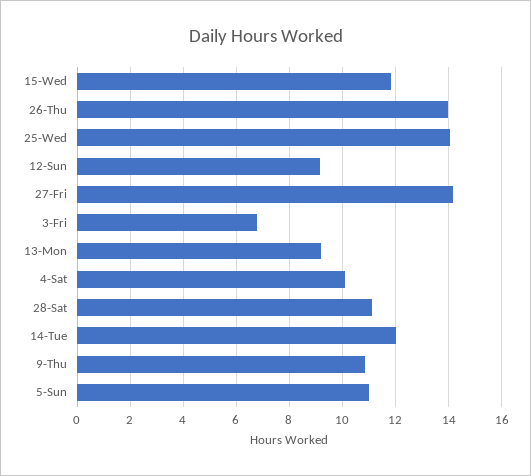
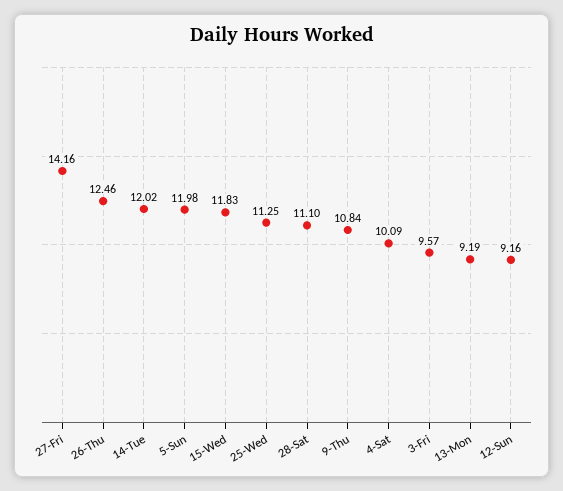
  {
    "15-Wed": 11.83,
-   "26-Thu": 14,
+   "26-Thu": 12.46,
-   "25-Wed": 14,
+   "25-Wed": 11.25,
    "12-Sun": 9.16,
    "27-Fri": 14.16,
-   "3-Fri": 6.75,
+   "3-Fri": 9.57,
    "13-Mon": 9.19,
    "4-Sat": 10.09,
    "28-Sat": 11.1,
    "14-Tue": 12.02,
    "9-Thu": 10.84,
-   "5-Sun": 11
+   "5-Sun": 11.98
  }

